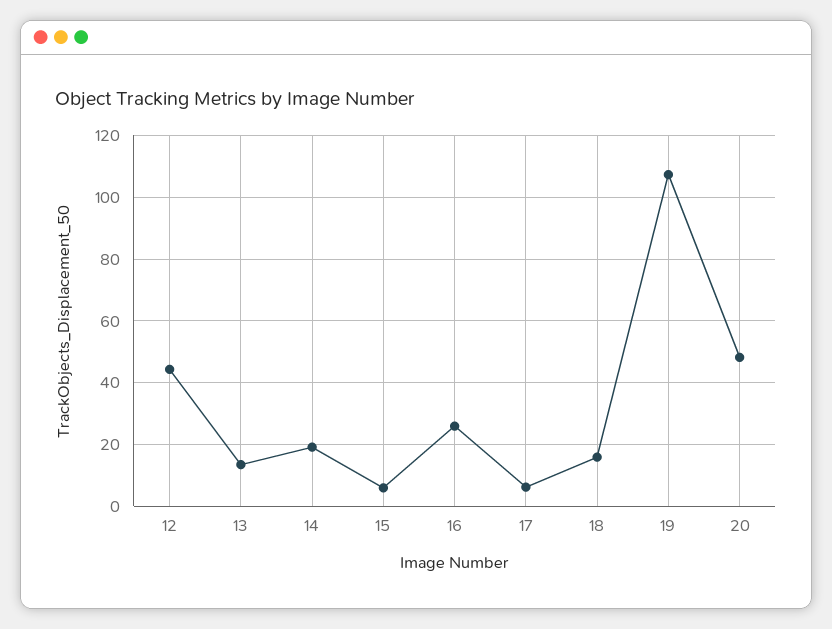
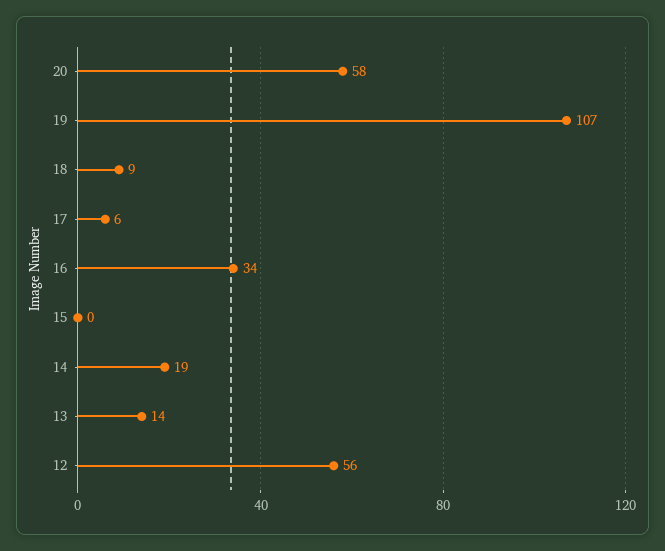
  {
-   "12": 44,
+   "12": 56,
    "13": 14,
    "14": 19,
-   "15": 6,
+   "15": 0,
-   "16": 26,
+   "16": 34,
    "17": 6,
-   "18": 16,
+   "18": 9,
    "19": 107,
-   "20": 48
+   "20": 58
  }

